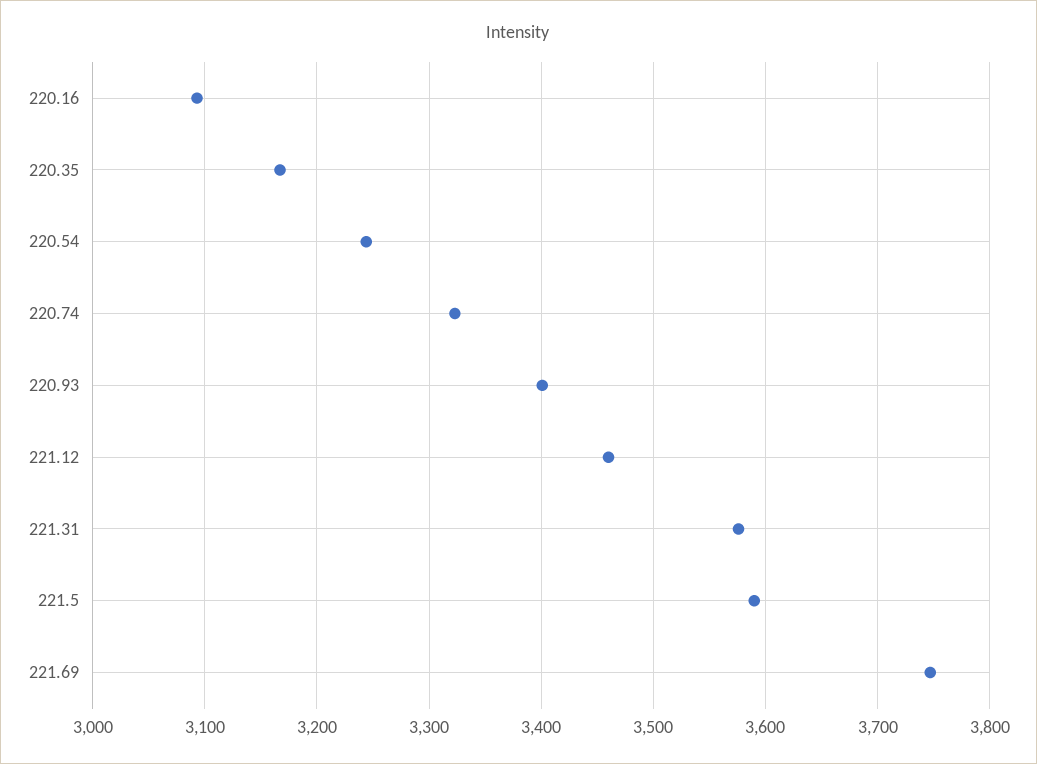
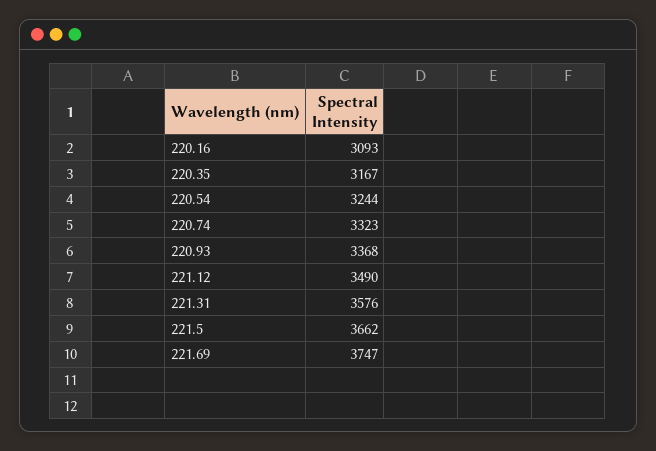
  {
    "220.16": 3093,
    "220.35": 3167,
    "220.54": 3244,
    "220.74": 3323,
-   "220.93": 3400,
+   "220.93": 3368,
-   "221.12": 3460,
+   "221.12": 3490,
    "221.31": 3576,
-   "221.5": 3590,
+   "221.5": 3662,
    "221.69": 3747
  }

